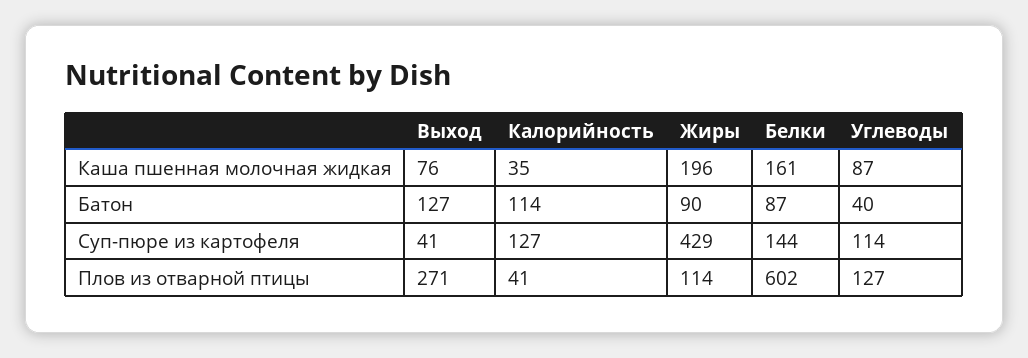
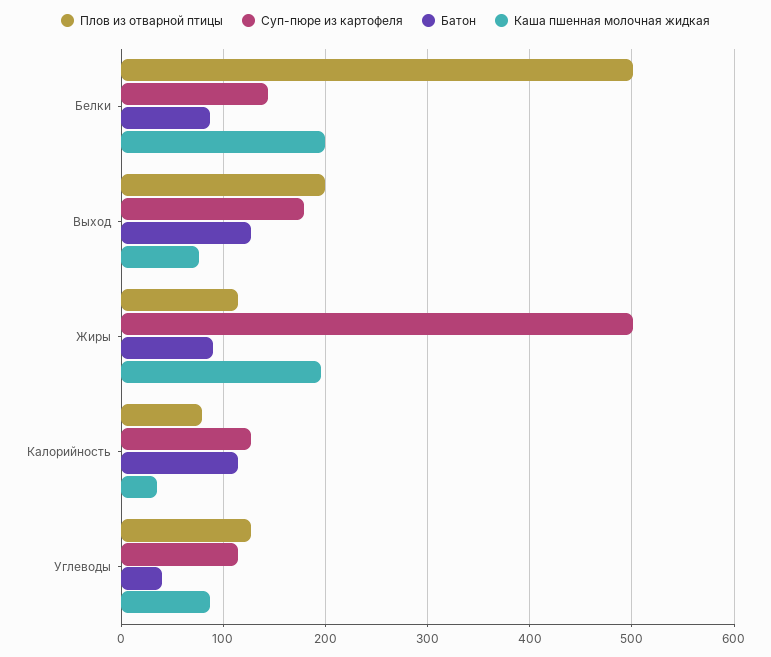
  {
    "Каша пшенная молочная жидкая": {
      "Выход": 76,
      "Калорийность": 35,
      "Жиры": 196,
-     "Белки": 161,
+     "Белки": 200,
      "Углеводы": 87
    },
    "Батон": {
      "Выход": 127,
      "Калорийность": 114,
      "Жиры": 90,
      "Белки": 87,
      "Углеводы": 40
    },
    "Суп-пюре из картофеля": {
-     "Выход": 41,
+     "Выход": 180,
      "Калорийность": 127,
-     "Жиры": 429,
+     "Жиры": 500,
      "Белки": 144,
      "Углеводы": 114
    },
    "Плов из отварной птицы": {
-     "Выход": 271,
+     "Выход": 200,
-     "Калорийность": 41,
+     "Калорийность": 80,
      "Жиры": 114,
-     "Белки": 602,
+     "Белки": 500,
      "Углеводы": 127
    }
  }

